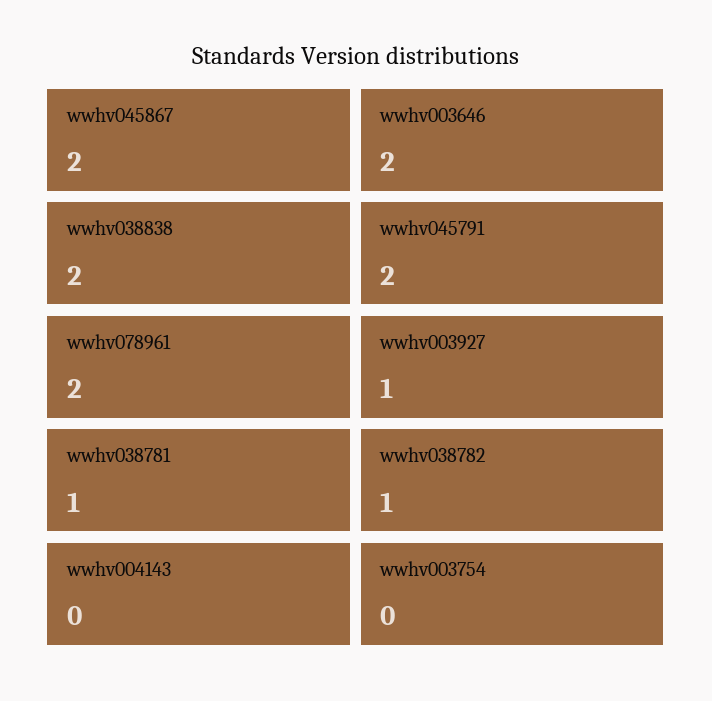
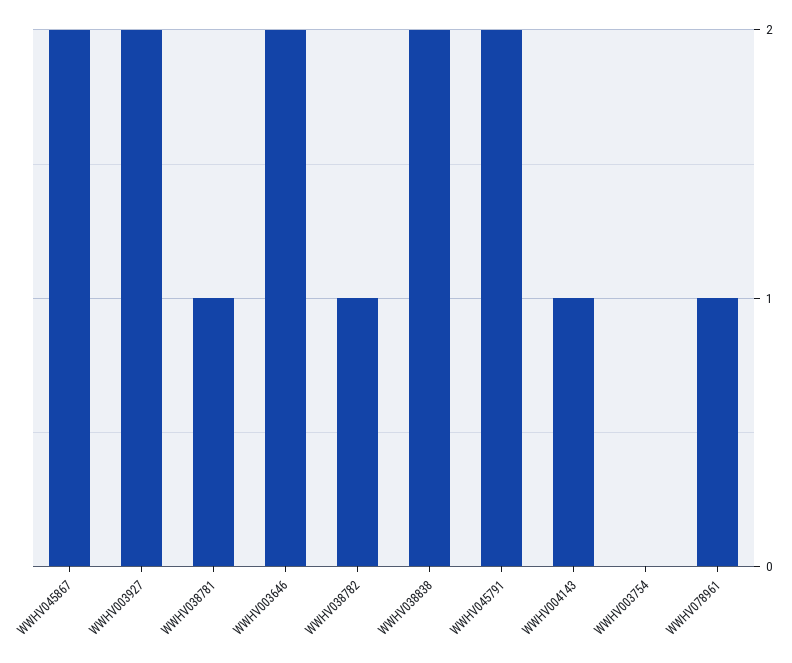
  {
    "wwhv045867": 2,
    "wwhv003646": 2,
    "wwhv038838": 2,
    "wwhv045791": 2,
-   "wwhv078961": 2,
+   "wwhv078961": 1,
-   "wwhv003927": 1,
+   "wwhv003927": 2,
    "wwhv038781": 1,
    "wwhv038782": 1,
-   "wwhv004143": 0,
+   "wwhv004143": 1,
    "wwhv003754": 0
  }

